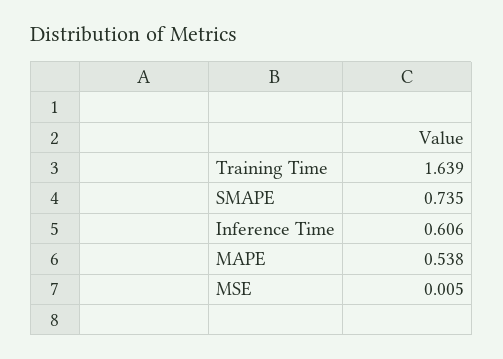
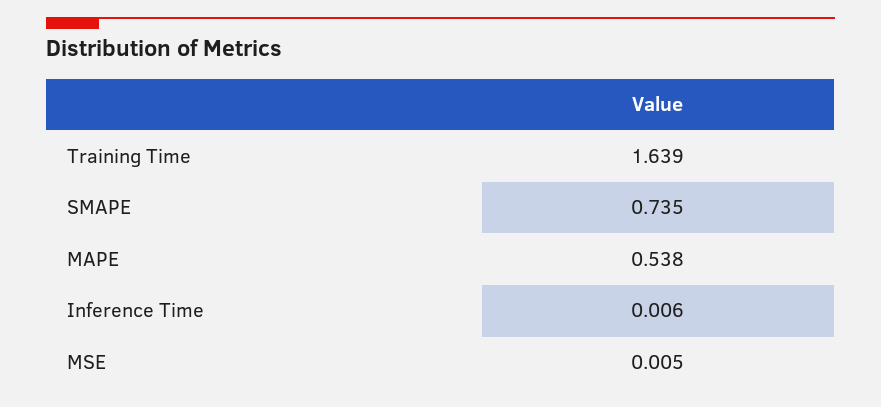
  {
    "Training Time": 1.639,
    "SMAPE": 0.735,
-   "Inference Time": 0.606,
+   "Inference Time": 0.006,
    "MAPE": 0.538,
    "MSE": 0.005
  }

